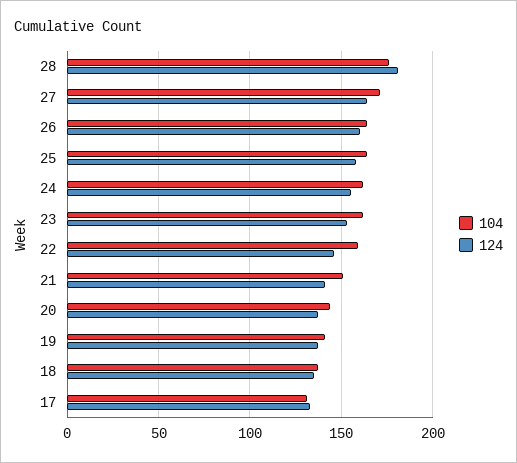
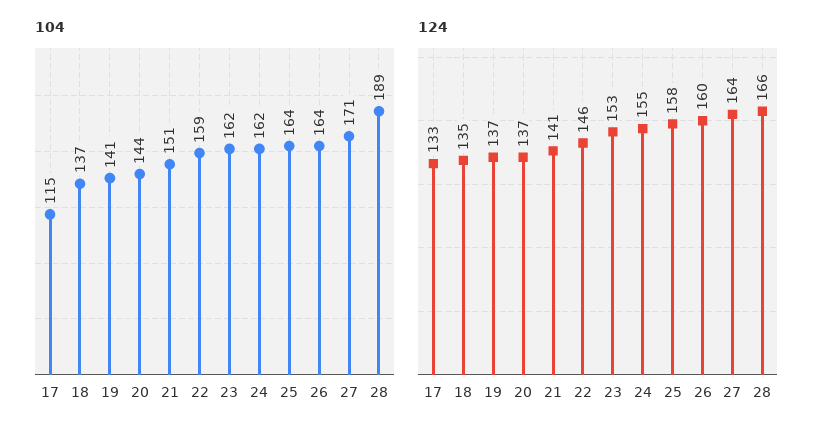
  {
    "104": {
-     "28": 175,
+     "28": 189,
      "27": 171,
      "26": 164,
      "25": 164,
      "24": 162,
      "23": 162,
      "22": 159,
      "21": 151,
      "20": 144,
      "19": 141,
      "18": 137,
-     "17": 130
+     "17": 115
    },
    "124": {
-     "28": 180,
+     "28": 166,
      "27": 164,
      "26": 160,
      "25": 158,
      "24": 155,
      "23": 153,
      "22": 146,
      "21": 141,
      "20": 137,
      "19": 137,
      "18": 135,
      "17": 133
    }
  }

